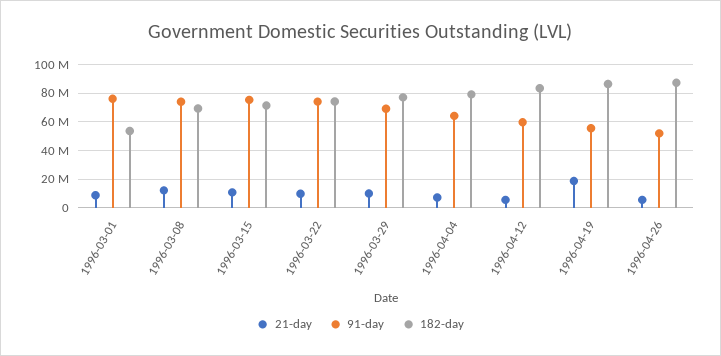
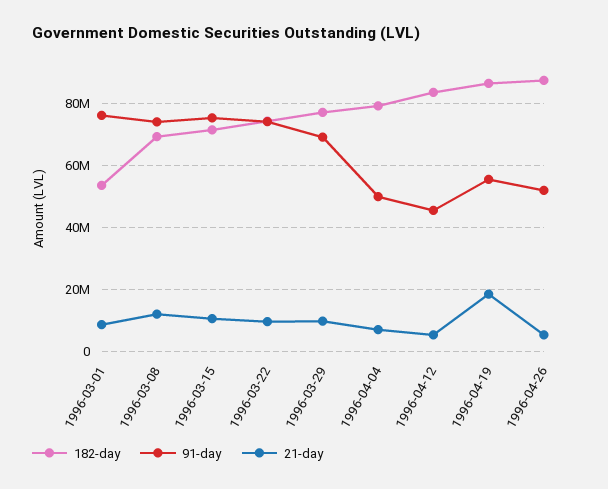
  {
    "21-day": {
      "1996-03-01": 8000000,
      "1996-03-08": 12000000,
      "1996-03-15": 10000000,
      "1996-03-22": 10000000,
      "1996-03-29": 10000000,
      "1996-04-04": 8000000,
      "1996-04-12": 6000000,
      "1996-04-19": 18000000,
      "1996-04-26": 6000000
    },
    "91-day": {
      "1996-03-01": 76000000,
      "1996-03-08": 74000000,
      "1996-03-15": 76000000,
      "1996-03-22": 74000000,
      "1996-03-29": 70000000,
-     "1996-04-04": 65000000,
+     "1996-04-04": 50000000,
-     "1996-04-12": 60000000,
+     "1996-04-12": 46000000,
      "1996-04-19": 56000000,
      "1996-04-26": 52000000
    },
    "182-day": {
      "1996-03-01": 54000000,
      "1996-03-08": 70000000,
      "1996-03-15": 72000000,
      "1996-03-22": 74000000,
      "1996-03-29": 78000000,
      "1996-04-04": 80000000,
      "1996-04-12": 84000000,
      "1996-04-19": 86000000,
      "1996-04-26": 88000000
    }
  }

